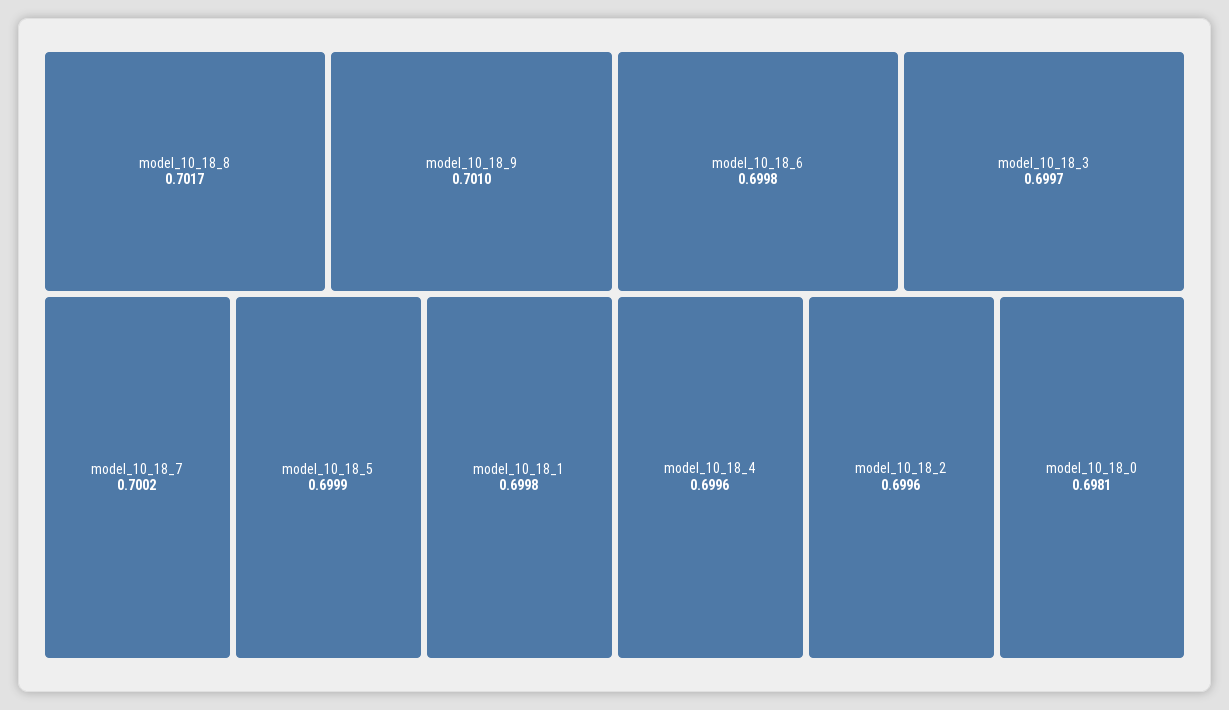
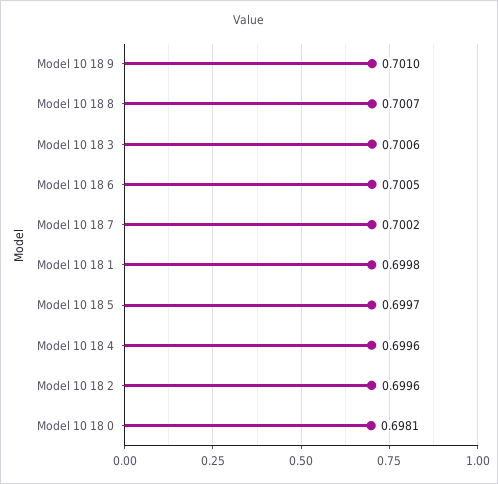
  {
-   "model_10_18_8": 0.7017,
+   "model_10_18_8": 0.7007,
    "model_10_18_9": 0.701,
    "model_10_18_7": 0.7002,
-   "model_10_18_5": 0.6999,
+   "model_10_18_5": 0.6997,
    "model_10_18_1": 0.6998,
-   "model_10_18_6": 0.6998,
+   "model_10_18_6": 0.7005,
-   "model_10_18_3": 0.6997,
+   "model_10_18_3": 0.7006,
    "model_10_18_4": 0.6996,
    "model_10_18_2": 0.6996,
    "model_10_18_0": 0.6981
  }

